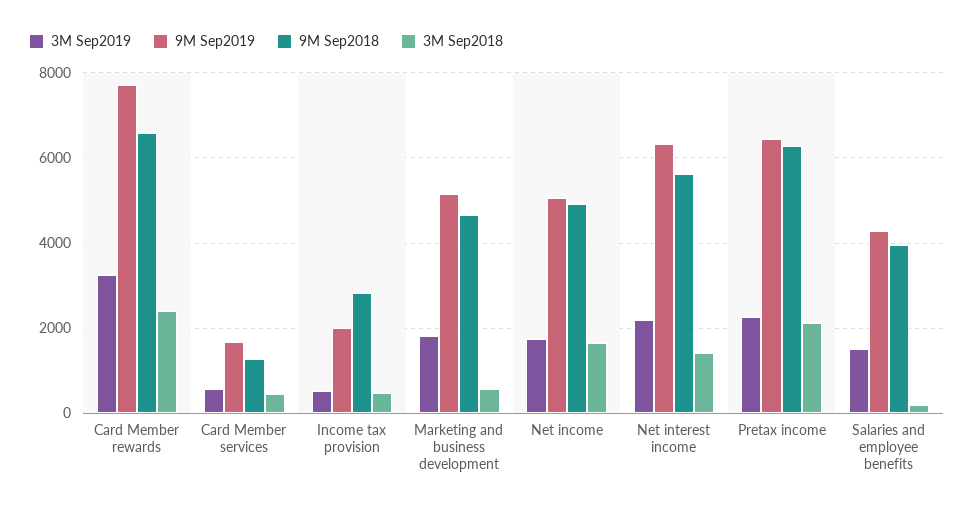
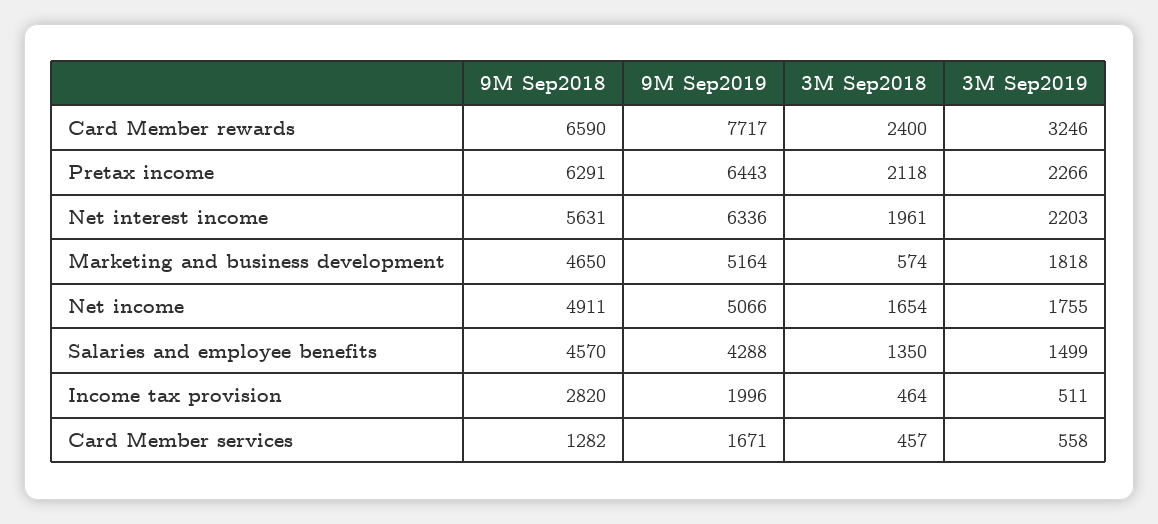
  {
    "3M Sep2019": {
      "Card Member rewards": 3246,
      "Card Member services": 558,
      "Income tax provision": 511,
      "Marketing and business development": 1818,
      "Net income": 1755,
      "Net interest income": 2203,
      "Pretax income": 2266,
      "Salaries and employee benefits": 1499
    },
    "9M Sep2019": {
      "Card Member rewards": 7717,
      "Card Member services": 1671,
      "Income tax provision": 1996,
      "Marketing and business development": 5164,
      "Net income": 5066,
      "Net interest income": 6336,
      "Pretax income": 6443,
      "Salaries and employee benefits": 4288
    },
    "9M Sep2018": {
      "Card Member rewards": 6590,
      "Card Member services": 1282,
      "Income tax provision": 2820,
      "Marketing and business development": 4650,
      "Net income": 4911,
      "Net interest income": 5631,
      "Pretax income": 6291,
-     "Salaries and employee benefits": 4000
+     "Salaries and employee benefits": 4570
    },
    "3M Sep2018": {
      "Card Member rewards": 2400,
      "Card Member services": 457,
      "Income tax provision": 464,
      "Marketing and business development": 574,
      "Net income": 1654,
-     "Net interest income": 1400,
+     "Net interest income": 1961,
      "Pretax income": 2118,
-     "Salaries and employee benefits": 200
+     "Salaries and employee benefits": 1350
    }
  }

